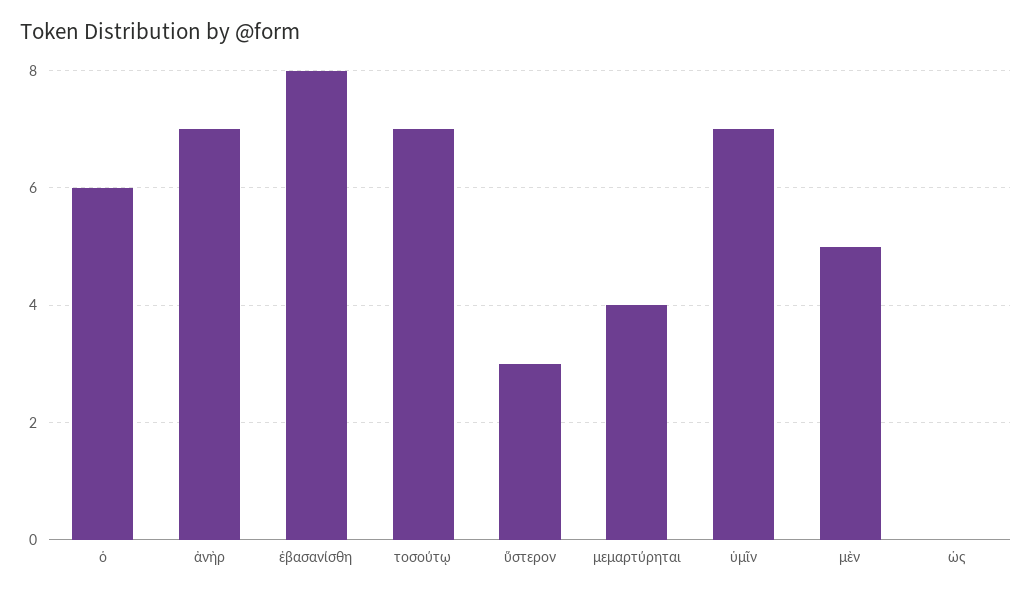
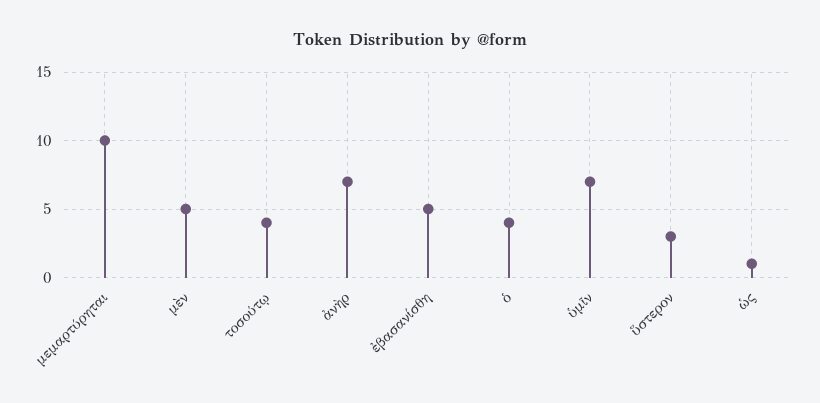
  {
-   "ὁ": 6,
+   "ὁ": 4,
    "ἀνὴρ": 7,
-   "ἐβασανίσθη": 8,
+   "ἐβασανίσθη": 5,
-   "τοσούτῳ": 7,
+   "τοσούτῳ": 4,
    "ὕστερον": 3,
-   "μεμαρτύρηται": 4,
+   "μεμαρτύρηται": 10,
    "ὑμῖν": 7,
    "μὲν": 5,
-   "ὡς": 0
+   "ὡς": 1
  }

